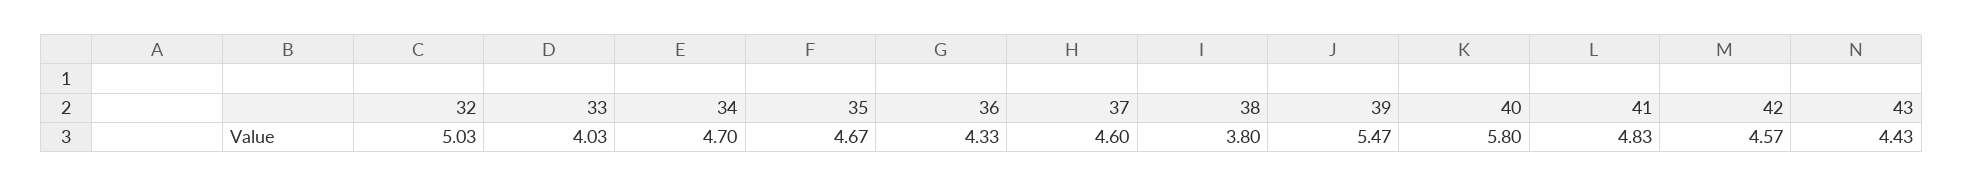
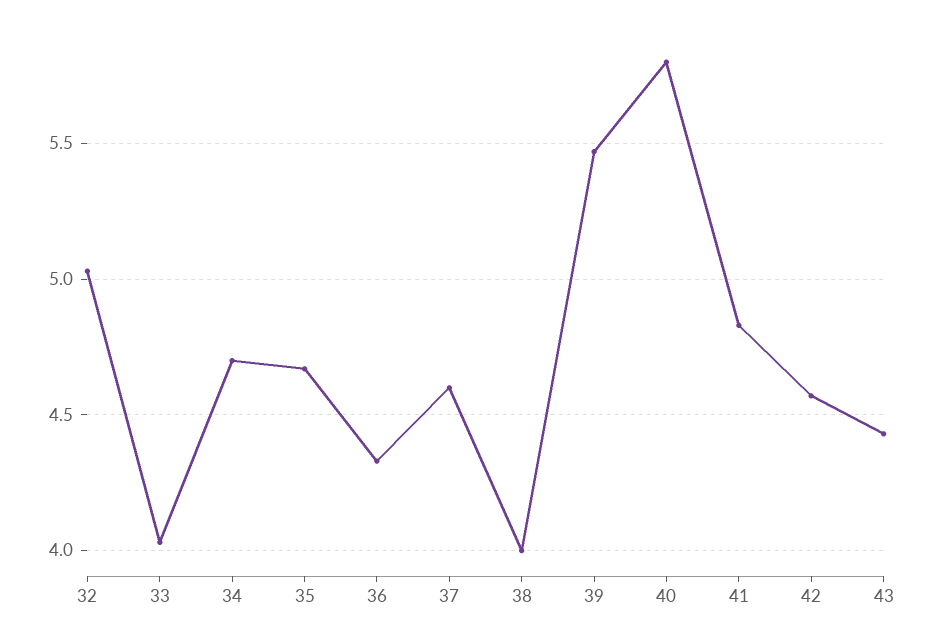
  {
    "32": 5.03,
    "33": 4.03,
    "34": 4.7,
    "35": 4.67,
    "36": 4.33,
    "37": 4.6,
-   "38": 3.8,
+   "38": 4,
    "39": 5.47,
    "40": 5.8,
    "41": 4.83,
    "42": 4.57,
    "43": 4.43
  }

